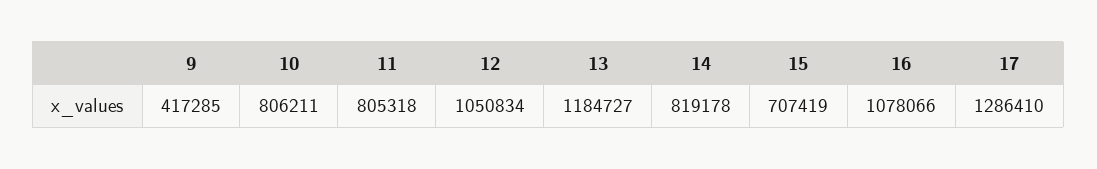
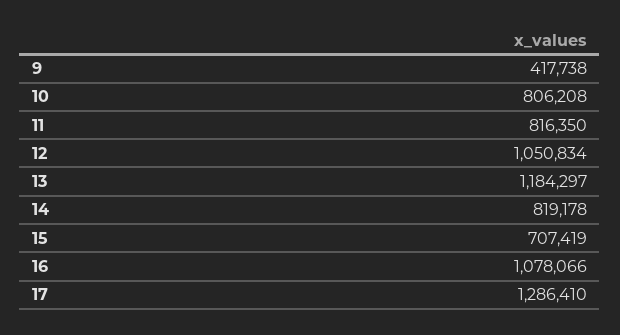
  {
-   "9": 417285,
+   "9": 417738,
-   "10": 806211,
+   "10": 806208,
-   "11": 805318,
+   "11": 816350,
    "12": 1050834,
-   "13": 1184727,
+   "13": 1184297,
    "14": 819178,
    "15": 707419,
    "16": 1078066,
    "17": 1286410
  }

